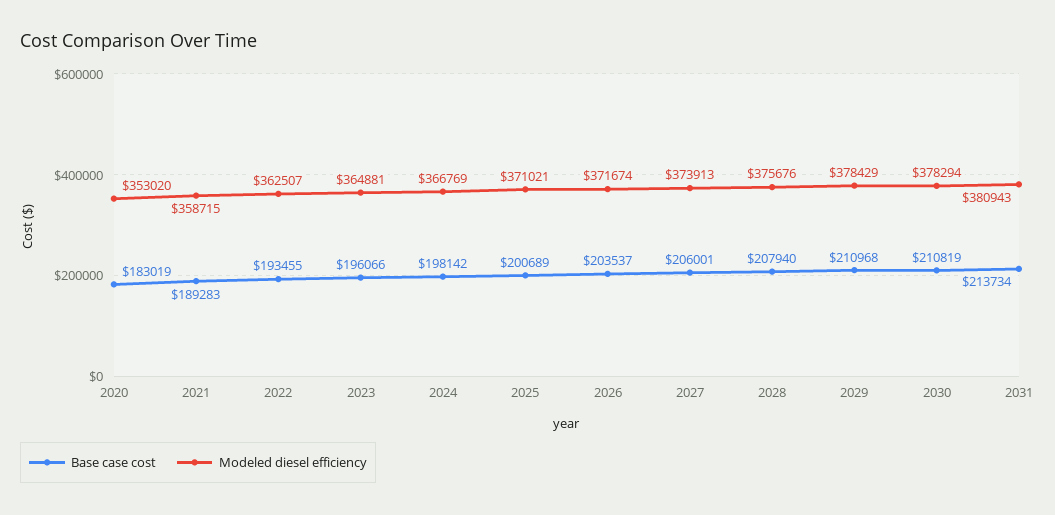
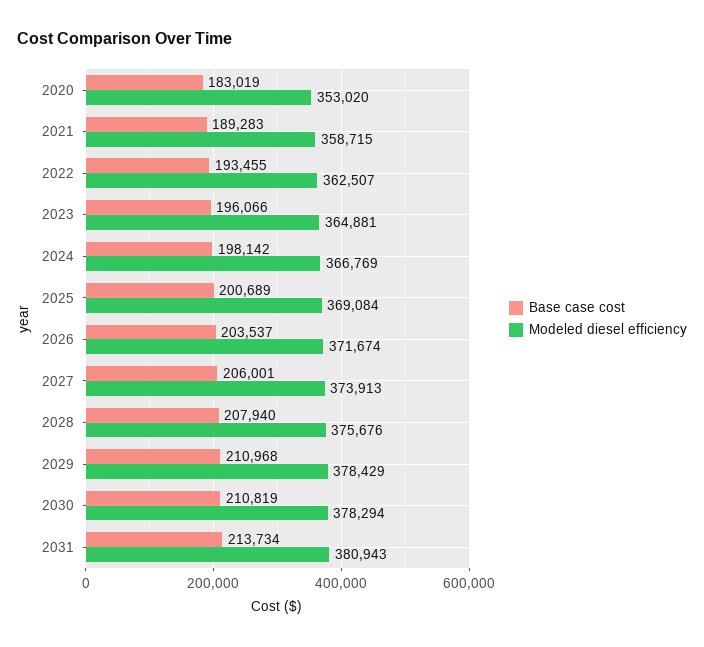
  {
    "Base case cost": {
      "2020": 183019,
      "2021": 189283,
      "2022": 193455,
      "2023": 196066,
      "2024": 198142,
      "2025": 200689,
      "2026": 203537,
      "2027": 206001,
      "2028": 207940,
      "2029": 210968,
      "2030": 210819,
      "2031": 213734
    },
    "Modeled diesel efficiency": {
      "2020": 353020,
      "2021": 358715,
      "2022": 362507,
      "2023": 364881,
      "2024": 366769,
-     "2025": 371021,
+     "2025": 369084,
      "2026": 371674,
      "2027": 373913,
      "2028": 375676,
      "2029": 378429,
      "2030": 378294,
      "2031": 380943
    }
  }

